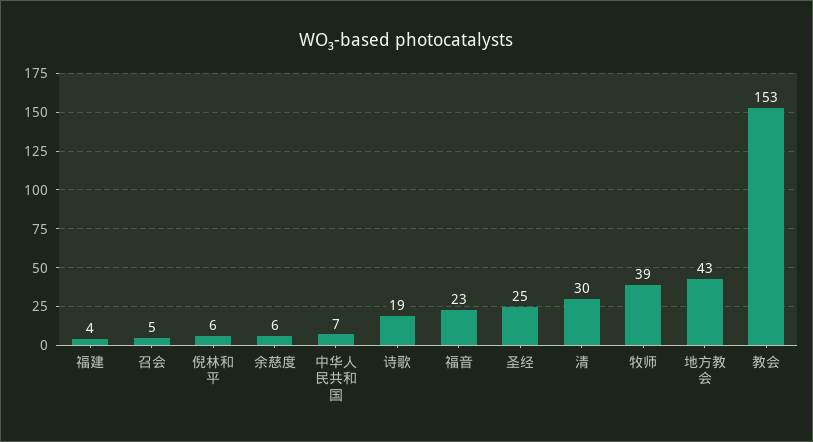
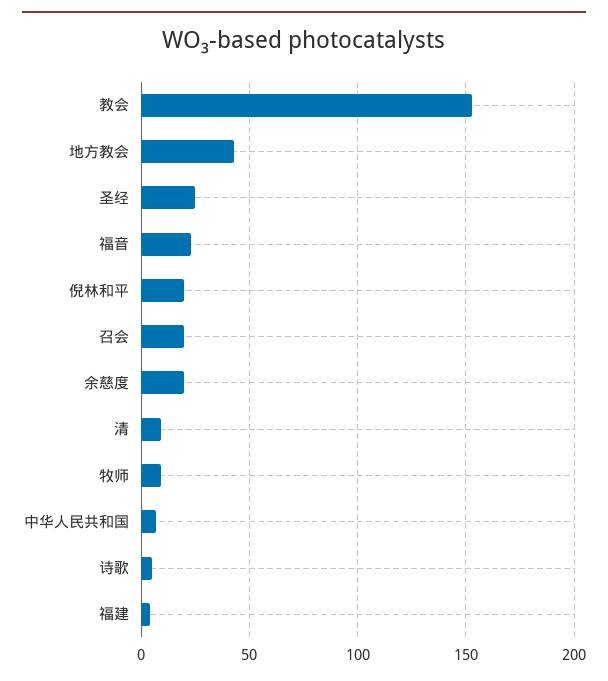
  {
    "福建": 4,
-   "召会": 5,
+   "召会": 20,
-   "倪林和平": 6,
+   "倪林和平": 20,
-   "余慈度": 6,
+   "余慈度": 20,
    "中华人民共和国": 7,
-   "诗歌": 19,
+   "诗歌": 5,
    "福音": 23,
    "圣经": 25,
-   "清": 30,
+   "清": 10,
-   "牧师": 39,
+   "牧师": 10,
    "地方教会": 43,
    "教会": 153
  }

